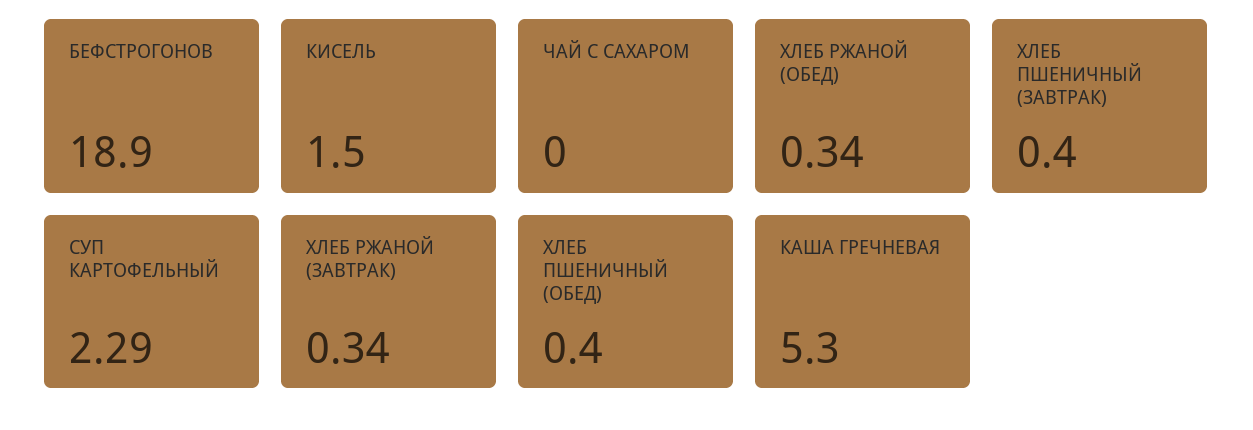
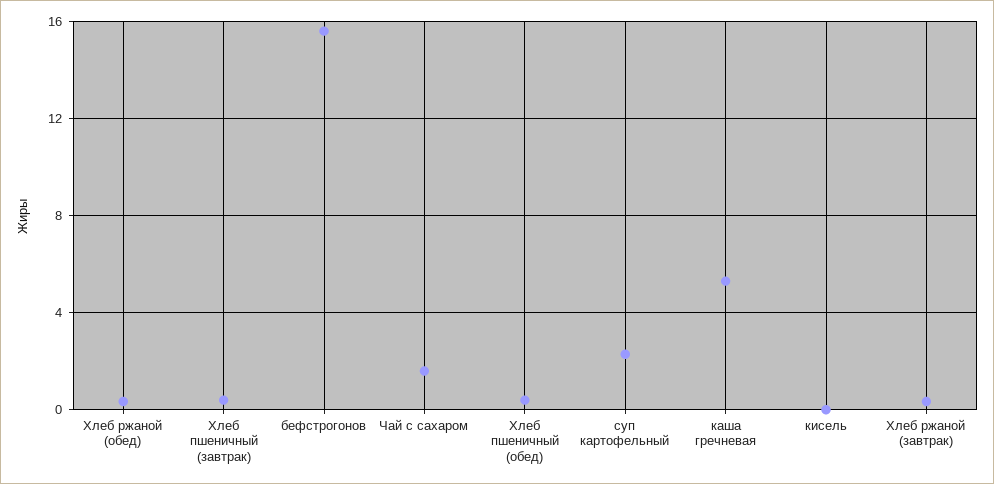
  {
-   "БЕФСТРОГОНОВ": 18.9,
+   "БЕФСТРОГОНОВ": 15.5,
-   "КИСЕЛЬ": 1.5,
+   "КИСЕЛЬ": 0,
-   "ЧАЙ С САХАРОМ": 0,
+   "ЧАЙ С САХАРОМ": 1.5,
    "ХЛЕБ РЖАНОЙ (ОБЕД)": 0.34,
    "ХЛЕБ ПШЕНИЧНЫЙ (ЗАВТРАК)": 0.4,
    "СУП КАРТОФЕЛЬНЫЙ": 2.29,
    "ХЛЕБ РЖАНОЙ (ЗАВТРАК)": 0.34,
    "ХЛЕБ ПШЕНИЧНЫЙ (ОБЕД)": 0.4,
    "КАША ГРЕЧНЕВАЯ": 5.3
  }

